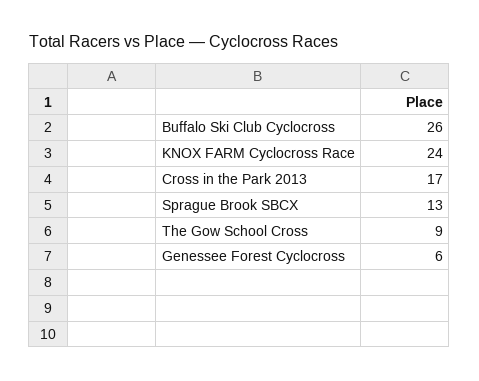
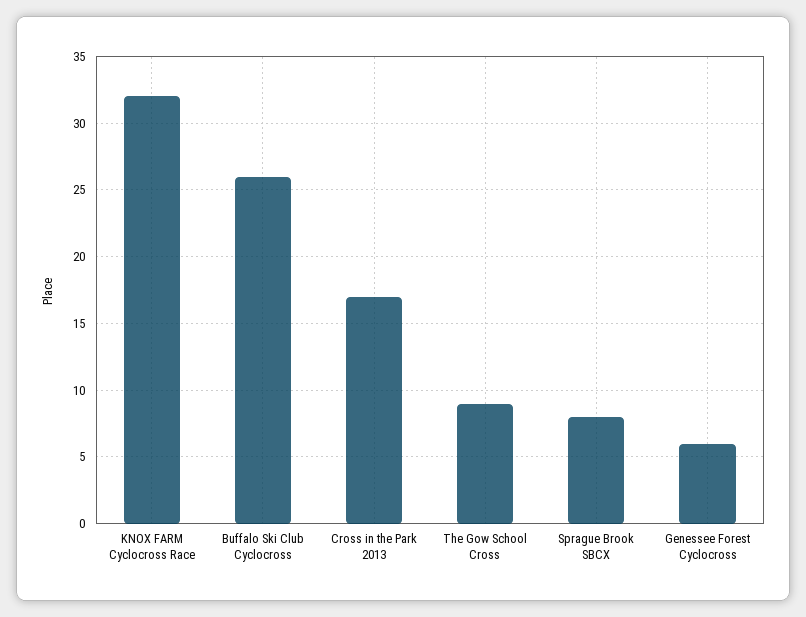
  {
    "Buffalo Ski Club Cyclocross": 26,
-   "KNOX FARM Cyclocross Race": 24,
+   "KNOX FARM Cyclocross Race": 32,
    "Cross in the Park 2013": 17,
-   "Sprague Brook SBCX": 13,
+   "Sprague Brook SBCX": 8,
    "The Gow School Cross": 9,
    "Genessee Forest Cyclocross": 6
  }

